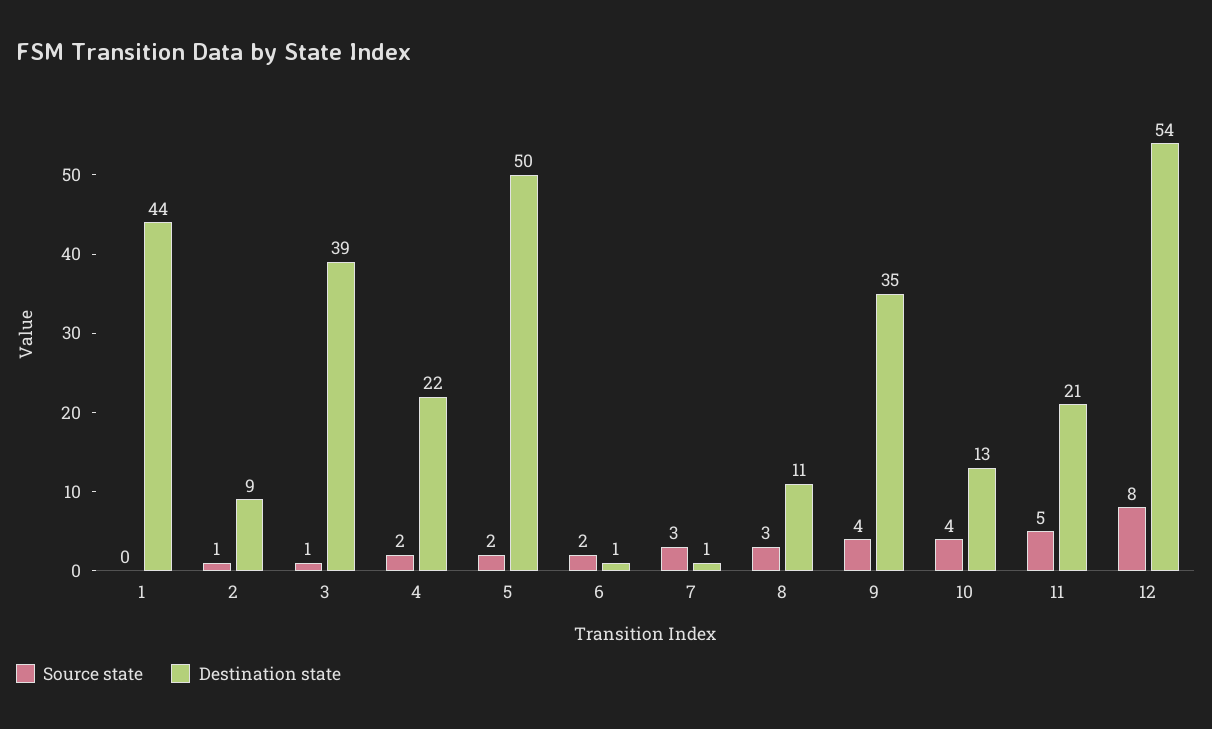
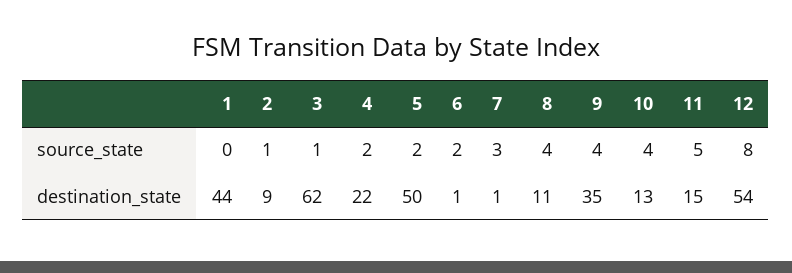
  {
    "Source state": {
      "1": 0,
      "2": 1,
      "3": 1,
      "4": 2,
      "5": 2,
      "6": 2,
      "7": 3,
-     "8": 3,
+     "8": 4,
      "9": 4,
      "10": 4,
      "11": 5,
      "12": 8
    },
    "Destination state": {
      "1": 44,
      "2": 9,
-     "3": 39,
+     "3": 62,
      "4": 22,
      "5": 50,
      "6": 1,
      "7": 1,
      "8": 11,
      "9": 35,
      "10": 13,
-     "11": 21,
+     "11": 15,
      "12": 54
    }
  }

